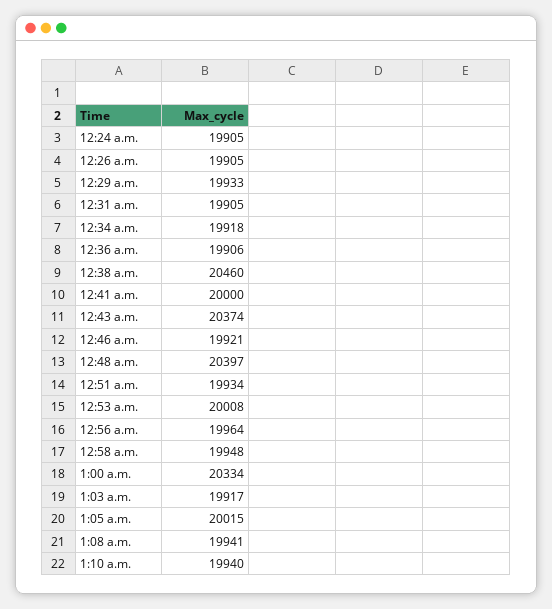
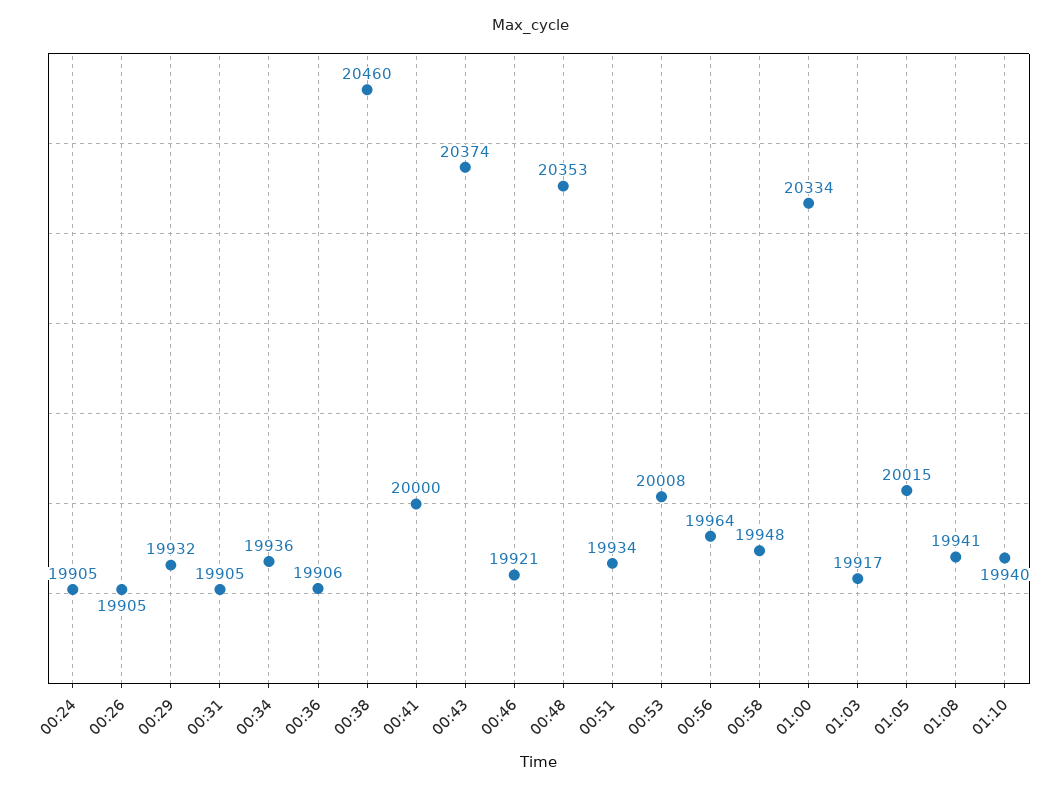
  {
    "12:24 a.m.": 19905,
    "12:26 a.m.": 19905,
-   "12:29 a.m.": 19933,
+   "12:29 a.m.": 19932,
    "12:31 a.m.": 19905,
-   "12:34 a.m.": 19918,
+   "12:34 a.m.": 19936,
    "12:36 a.m.": 19906,
    "12:38 a.m.": 20460,
    "12:41 a.m.": 20000,
    "12:43 a.m.": 20374,
    "12:46 a.m.": 19921,
-   "12:48 a.m.": 20397,
+   "12:48 a.m.": 20353,
    "12:51 a.m.": 19934,
    "12:53 a.m.": 20008,
    "12:56 a.m.": 19964,
    "12:58 a.m.": 19948,
    "1:00 a.m.": 20334,
    "1:03 a.m.": 19917,
    "1:05 a.m.": 20015,
    "1:08 a.m.": 19941,
    "1:10 a.m.": 19940
  }

